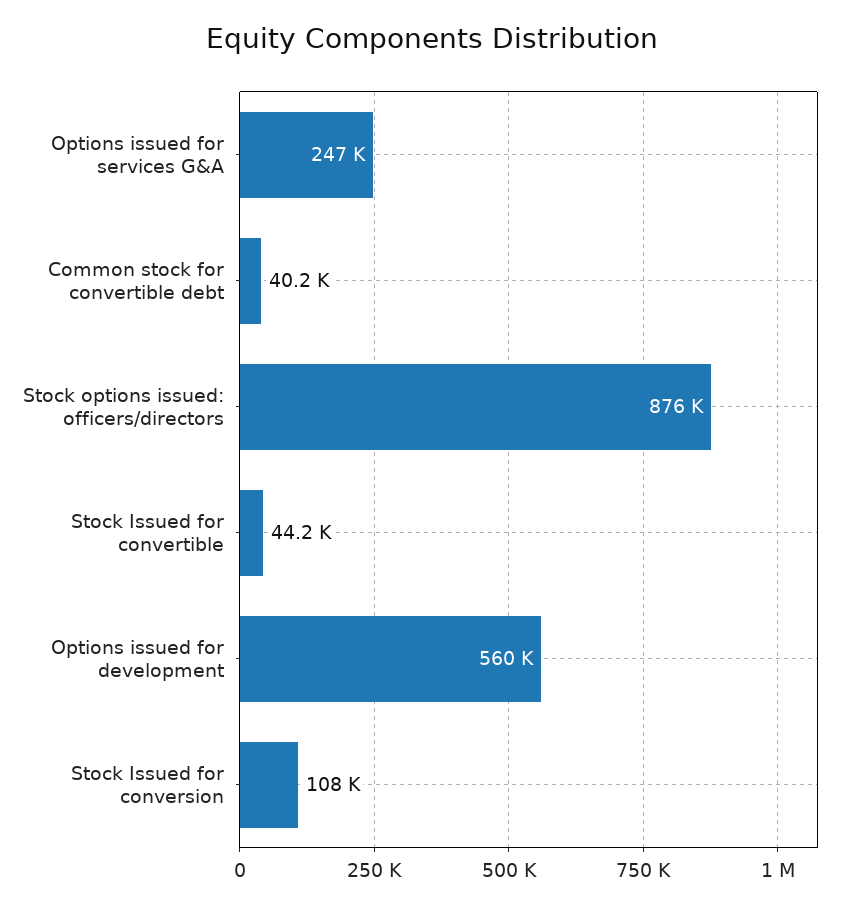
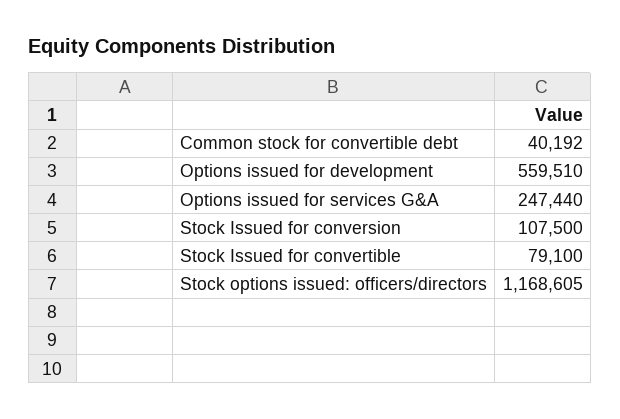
  {
    "Options issued for services G&A": 247440,
    "Common stock for convertible debt": 40192,
-   "Stock options issued: officers/directors": 876000,
+   "Stock options issued: officers/directors": 1168605,
-   "Stock Issued for convertible": 44200,
+   "Stock Issued for convertible": 79100,
    "Options issued for development": 559510,
    "Stock Issued for conversion": 107500
  }

